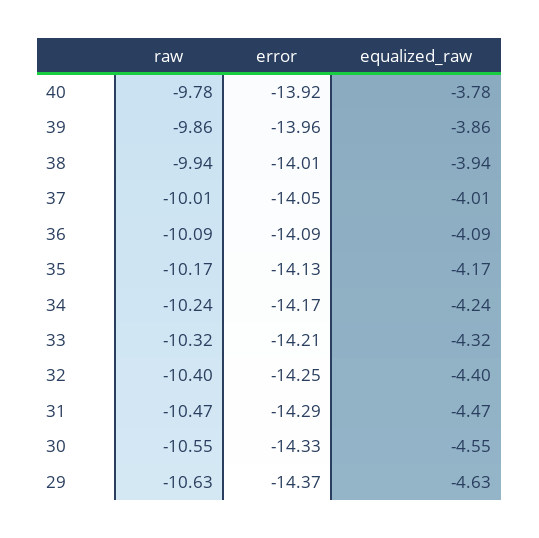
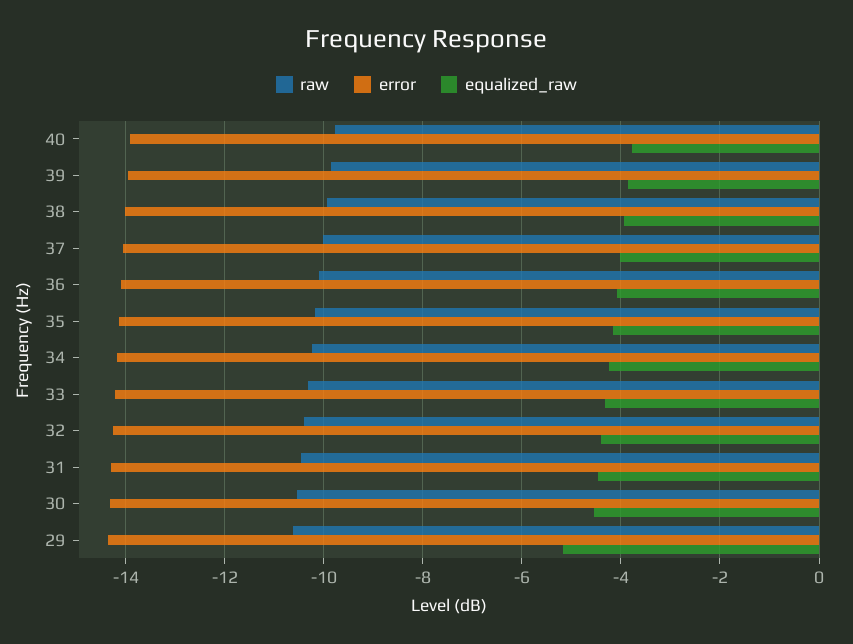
  {
    "raw": {
      "40": -9.78,
      "39": -9.86,
      "38": -9.94,
      "37": -10.01,
      "36": -10.09,
      "35": -10.17,
      "34": -10.24,
      "33": -10.32,
      "32": -10.4,
      "31": -10.47,
      "30": -10.55,
      "29": -10.63
    },
    "error": {
      "40": -13.92,
      "39": -13.96,
      "38": -14.01,
      "37": -14.05,
      "36": -14.09,
      "35": -14.13,
      "34": -14.17,
      "33": -14.21,
      "32": -14.25,
      "31": -14.29,
      "30": -14.33,
      "29": -14.37
    },
    "equalized_raw": {
      "40": -3.78,
      "39": -3.86,
      "38": -3.94,
      "37": -4.01,
      "36": -4.09,
      "35": -4.17,
      "34": -4.24,
      "33": -4.32,
      "32": -4.4,
      "31": -4.47,
      "30": -4.55,
-     "29": -4.63
+     "29": -5.2
    }
  }

